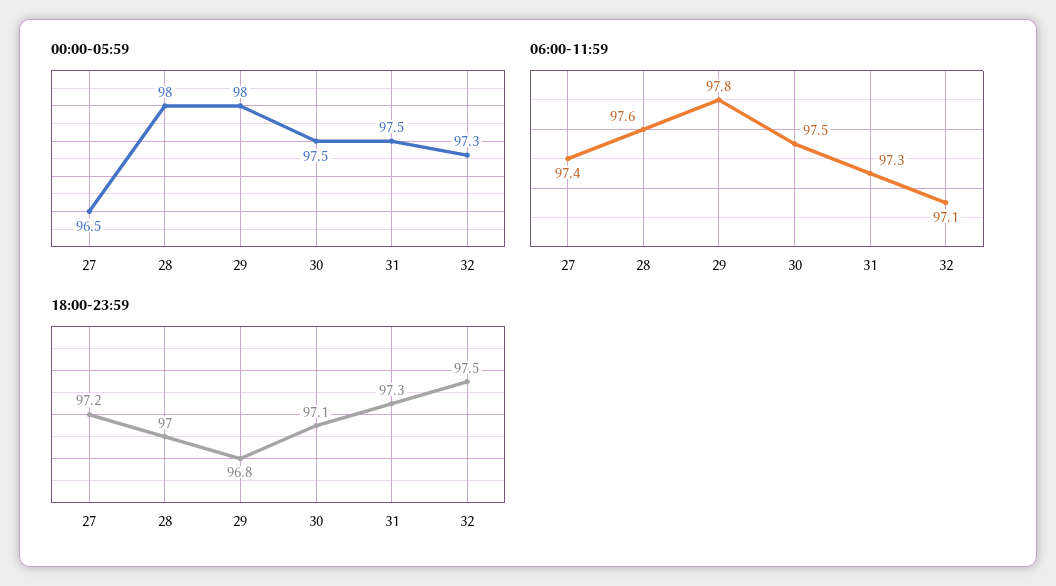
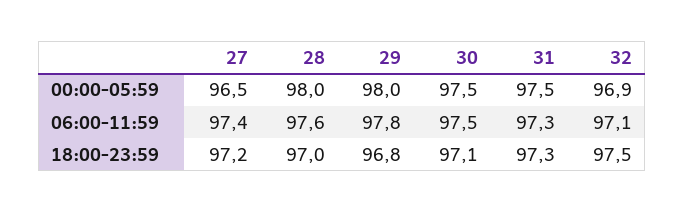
  {
    "00:00-05:59": {
      "27": 96.5,
      "28": 98,
      "29": 98,
      "30": 97.5,
      "31": 97.5,
-     "32": 97.3
+     "32": 96.9
    },
    "06:00-11:59": {
      "27": 97.4,
      "28": 97.6,
      "29": 97.8,
      "30": 97.5,
      "31": 97.3,
      "32": 97.1
    },
    "18:00-23:59": {
      "27": 97.2,
      "28": 97,
      "29": 96.8,
      "30": 97.1,
      "31": 97.3,
      "32": 97.5
    }
  }

